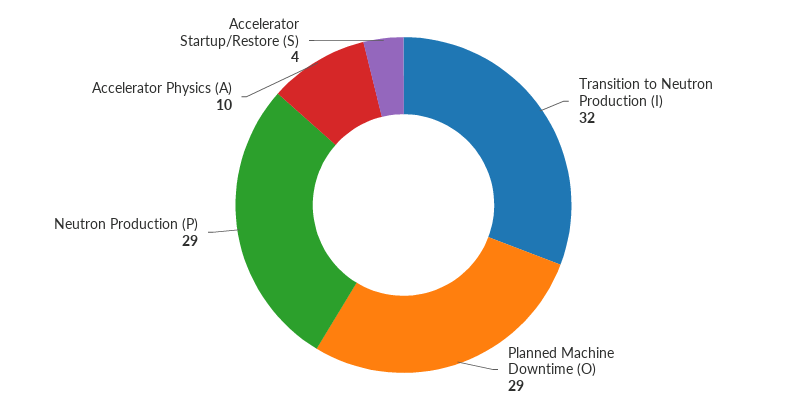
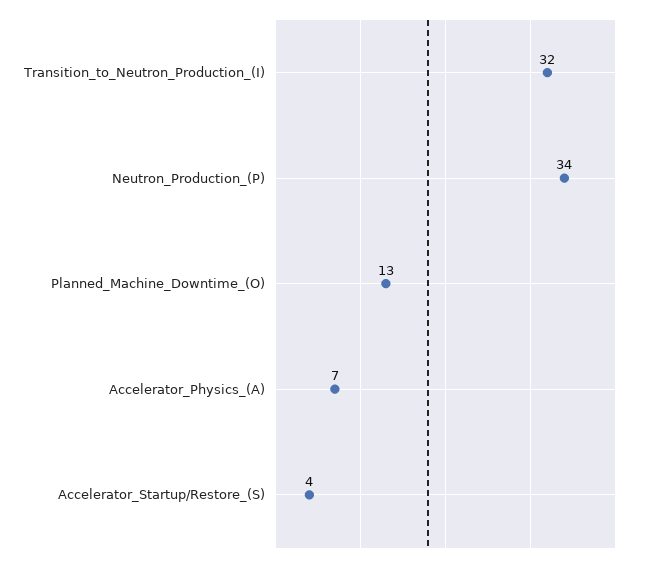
  {
    "Transition to Neutron Production (I)": 32,
-   "Planned Machine Downtime (O)": 29,
+   "Planned Machine Downtime (O)": 13,
-   "Neutron Production (P)": 29,
+   "Neutron Production (P)": 34,
-   "Accelerator Physics (A)": 10,
+   "Accelerator Physics (A)": 7,
    "Accelerator Startup/Restore (S)": 4
  }

